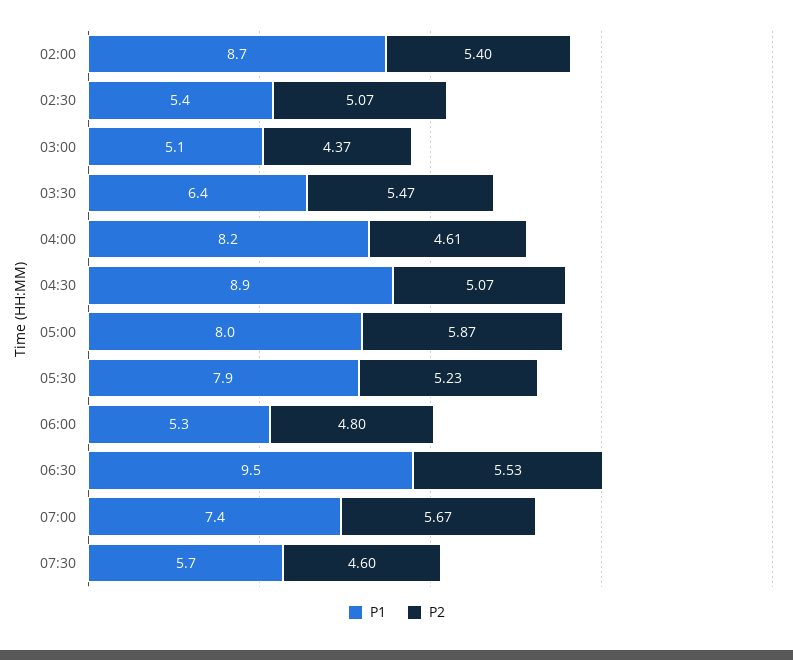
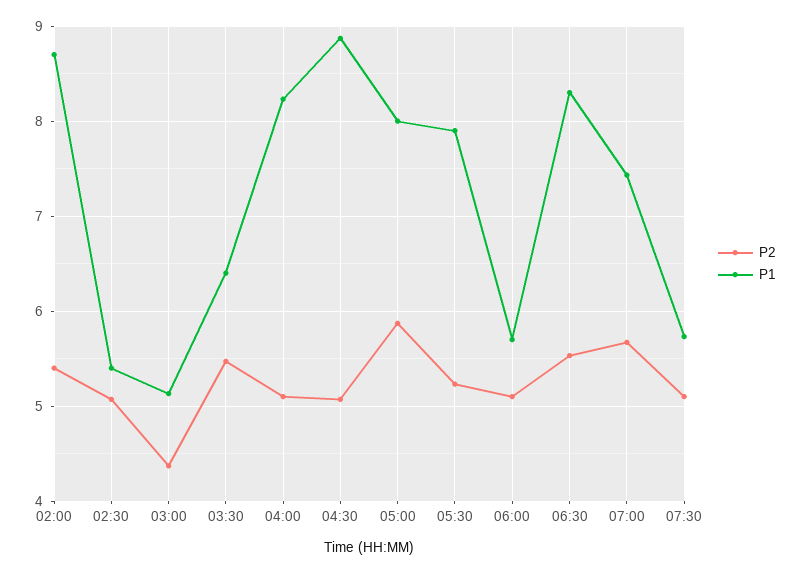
  {
    "P1": {
      "02:00": 8.7,
      "02:30": 5.4,
      "03:00": 5.1,
      "03:30": 6.4,
      "04:00": 8.2,
      "04:30": 8.9,
      "05:00": 8,
      "05:30": 7.9,
-     "06:00": 5.3,
+     "06:00": 5.7,
-     "06:30": 9.5,
+     "06:30": 8.3,
      "07:00": 7.4,
      "07:30": 5.7
    },
    "P2": {
      "02:00": 5.4,
      "02:30": 5.07,
      "03:00": 4.37,
      "03:30": 5.47,
-     "04:00": 4.61,
+     "04:00": 5.1,
      "04:30": 5.07,
      "05:00": 5.87,
      "05:30": 5.23,
-     "06:00": 4.8,
+     "06:00": 5.1,
      "06:30": 5.53,
      "07:00": 5.67,
-     "07:30": 4.6
+     "07:30": 5.1
    }
  }

